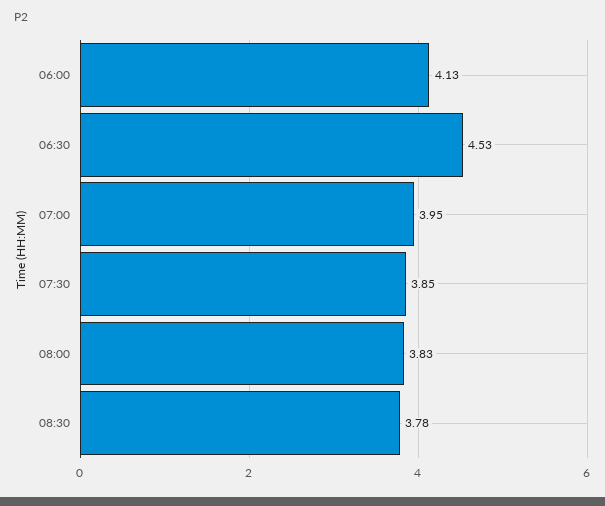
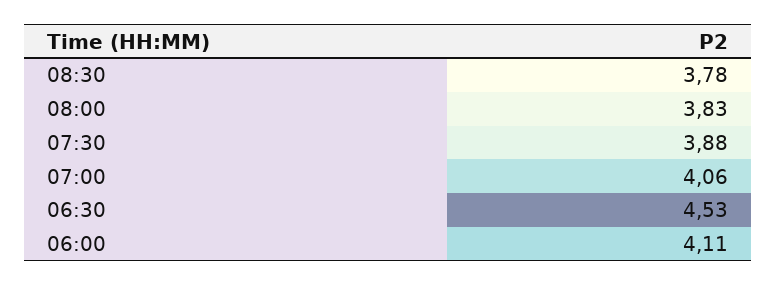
  {
-   "06:00": 4.13,
+   "06:00": 4.11,
    "06:30": 4.53,
-   "07:00": 3.95,
+   "07:00": 4.06,
-   "07:30": 3.85,
+   "07:30": 3.88,
    "08:00": 3.83,
    "08:30": 3.78
  }

